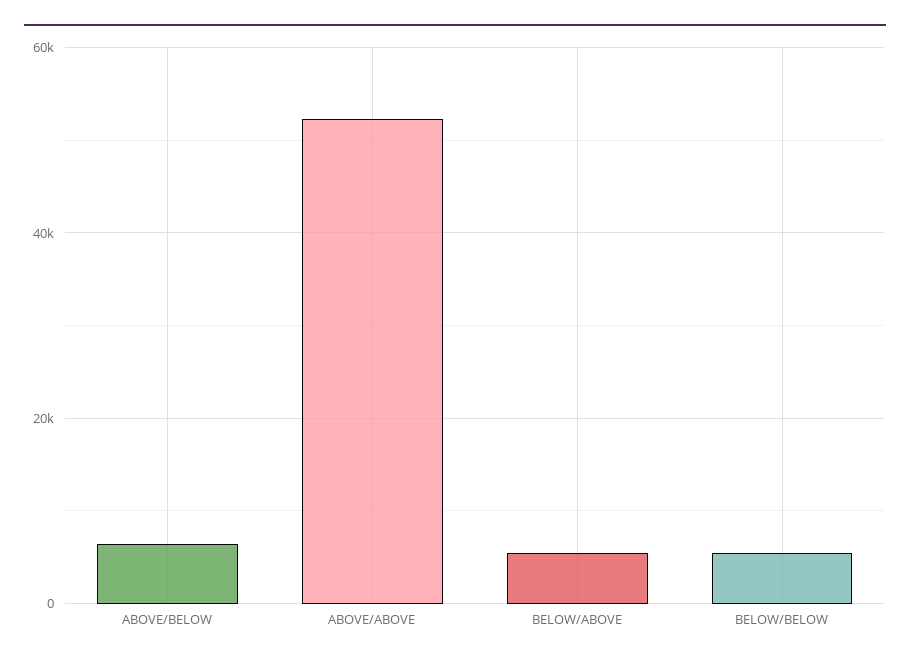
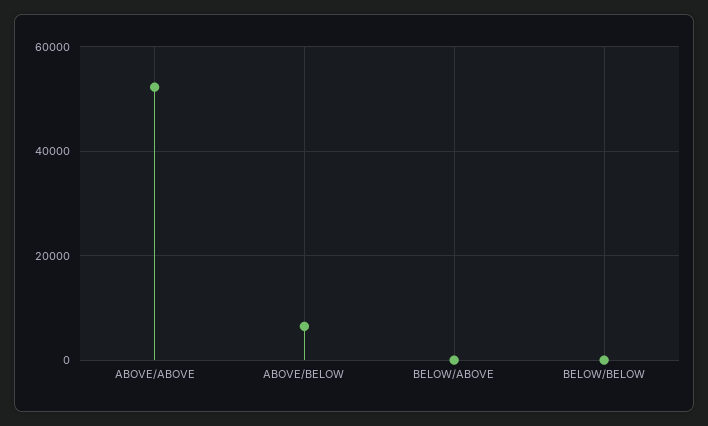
  {
    "ABOVE/BELOW": 6000,
    "ABOVE/ABOVE": 52000,
-   "BELOW/ABOVE": 6000,
+   "BELOW/ABOVE": 0,
-   "BELOW/BELOW": 6000
+   "BELOW/BELOW": 0
  }

